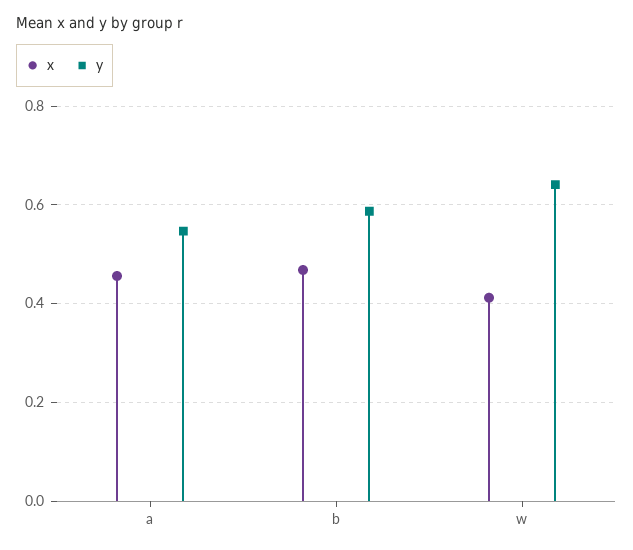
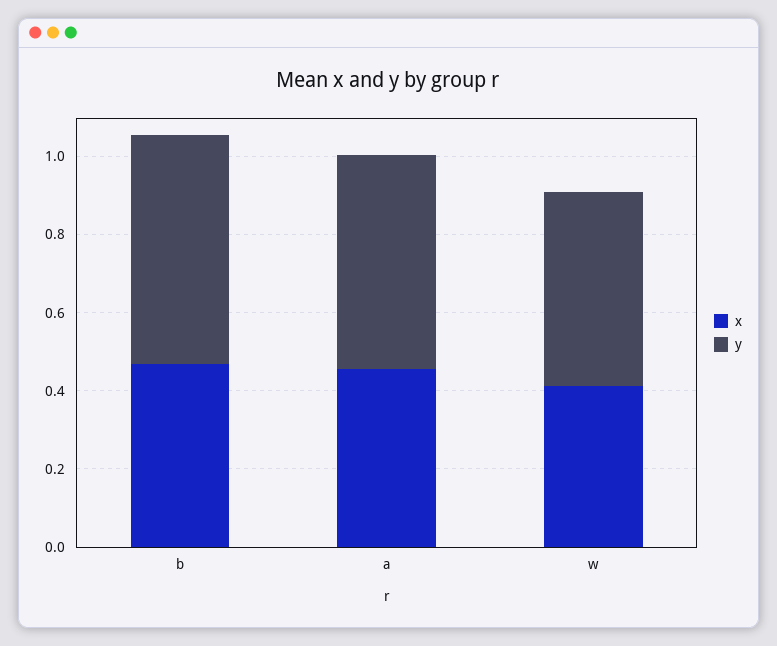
  {
    "x": {
      "a": 0.46,
      "b": 0.46,
      "w": 0.42
    },
    "y": {
      "a": 0.54,
      "b": 0.58,
-     "w": 0.64
+     "w": 0.5
    }
  }

